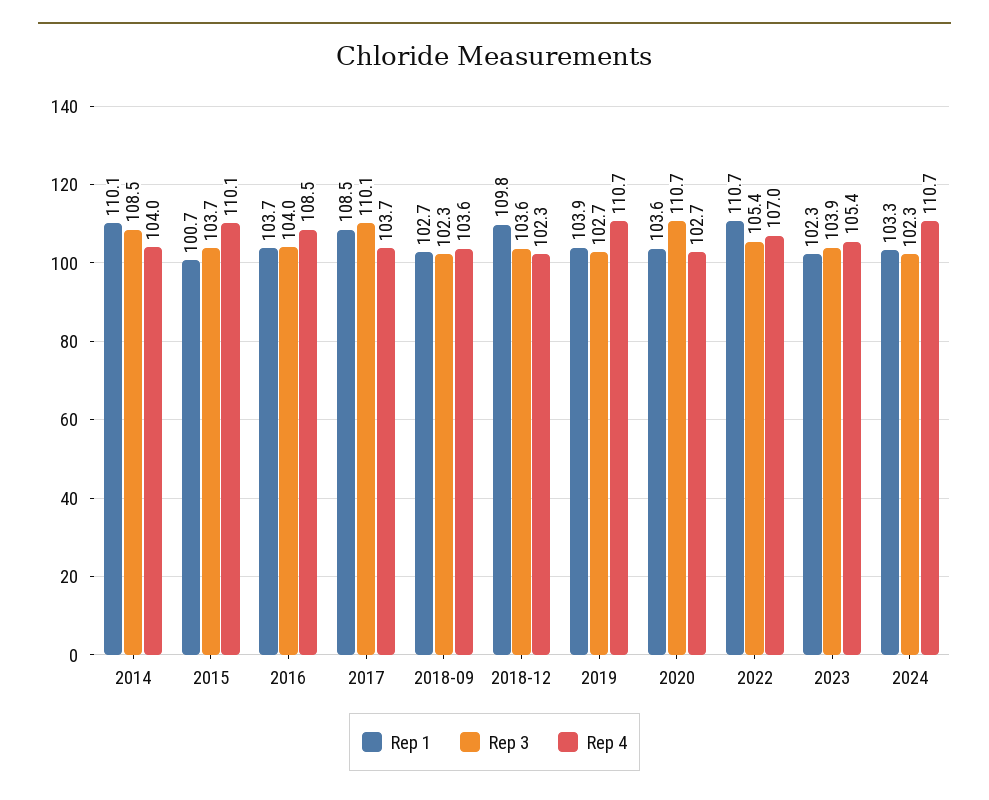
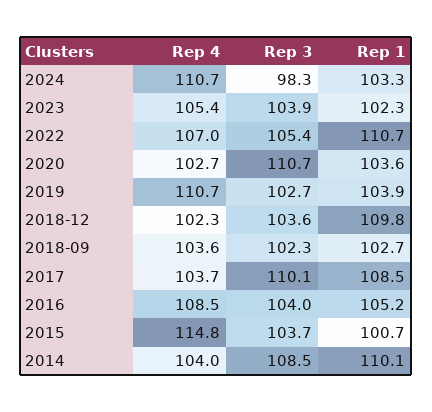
  {
    "Rep 1": {
      "2014": 110.1,
      "2015": 100.7,
-     "2016": 103.7,
+     "2016": 105.2,
      "2017": 108.5,
      "2018-09": 102.7,
      "2018-12": 109.8,
      "2019": 103.9,
      "2020": 103.6,
      "2022": 110.7,
      "2023": 102.3,
      "2024": 103.3
    },
    "Rep 3": {
      "2014": 108.5,
      "2015": 103.7,
      "2016": 104,
      "2017": 110.1,
      "2018-09": 102.3,
      "2018-12": 103.6,
      "2019": 102.7,
      "2020": 110.7,
      "2022": 105.4,
      "2023": 103.9,
-     "2024": 102.3
+     "2024": 98.3
    },
    "Rep 4": {
      "2014": 104,
-     "2015": 110.1,
+     "2015": 114.8,
      "2016": 108.5,
      "2017": 103.7,
      "2018-09": 103.6,
      "2018-12": 102.3,
      "2019": 110.7,
      "2020": 102.7,
      "2022": 107,
      "2023": 105.4,
      "2024": 110.7
    }
  }

